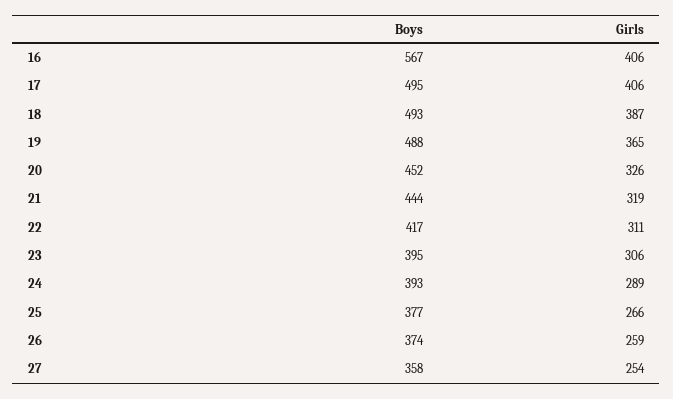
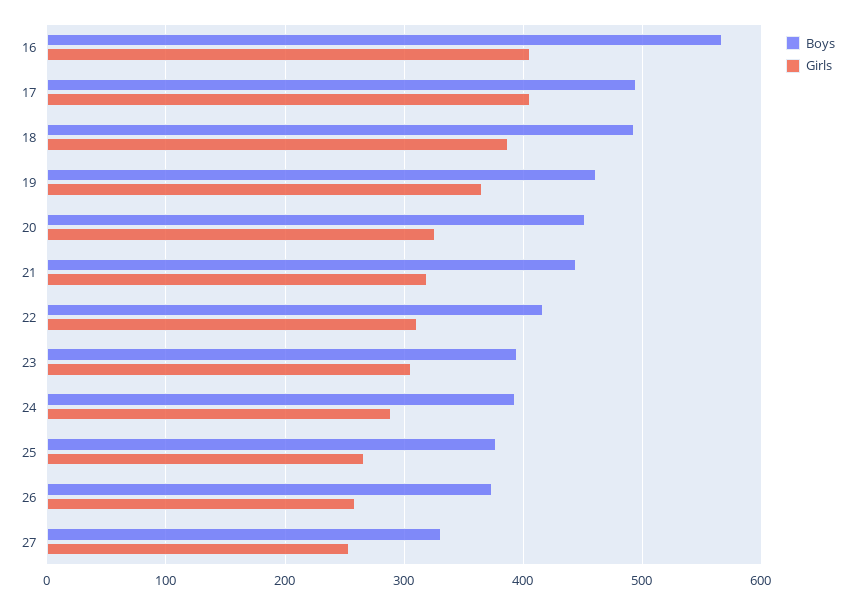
  {
    "Boys": {
      "16": 567,
      "17": 495,
      "18": 493,
-     "19": 488,
+     "19": 460,
      "20": 452,
      "21": 444,
      "22": 417,
      "23": 395,
      "24": 393,
      "25": 377,
      "26": 374,
-     "27": 358
+     "27": 330
    },
    "Girls": {
      "16": 406,
      "17": 406,
      "18": 387,
      "19": 365,
      "20": 326,
      "21": 319,
      "22": 311,
      "23": 306,
      "24": 289,
      "25": 266,
      "26": 259,
      "27": 254
    }
  }

